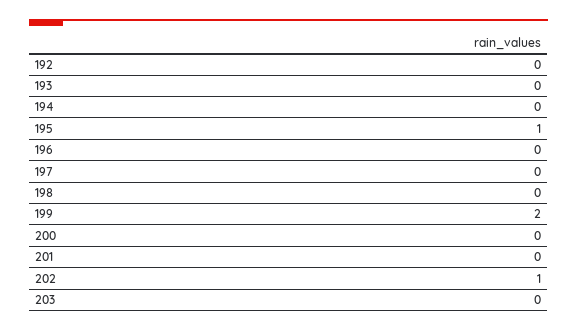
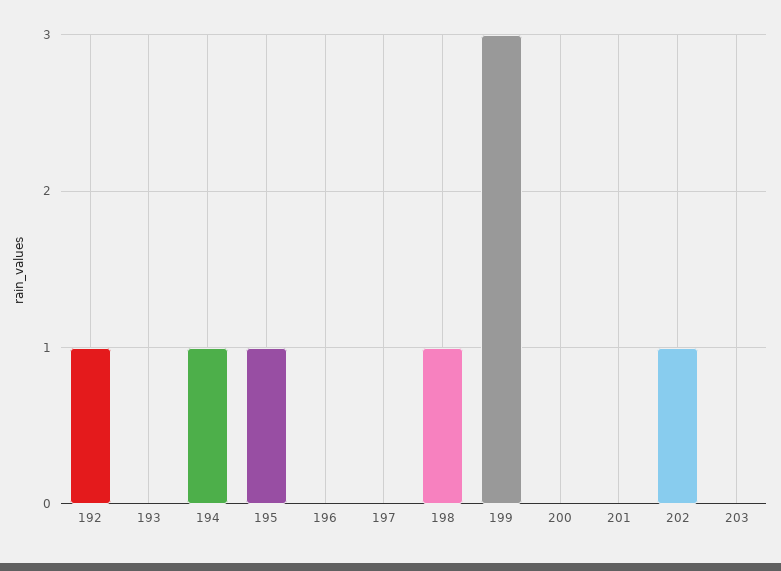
  {
-   "192": 0,
+   "192": 1,
    "193": 0,
-   "194": 0,
+   "194": 1,
    "195": 1,
    "196": 0,
    "197": 0,
-   "198": 0,
+   "198": 1,
-   "199": 2,
+   "199": 3,
    "200": 0,
    "201": 0,
    "202": 1,
    "203": 0
  }

